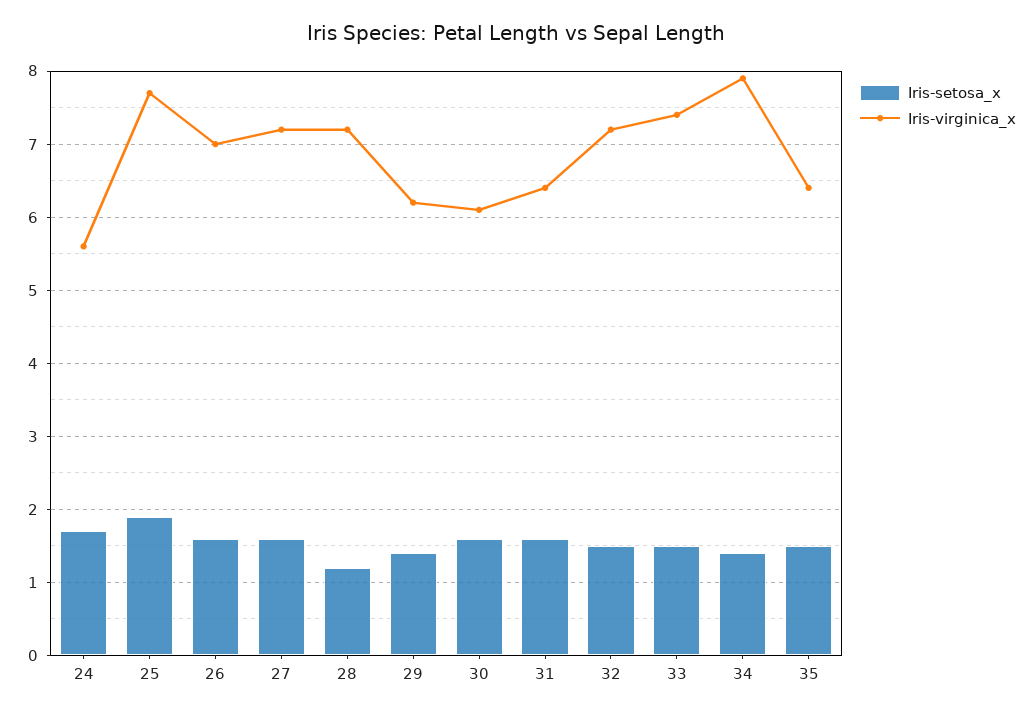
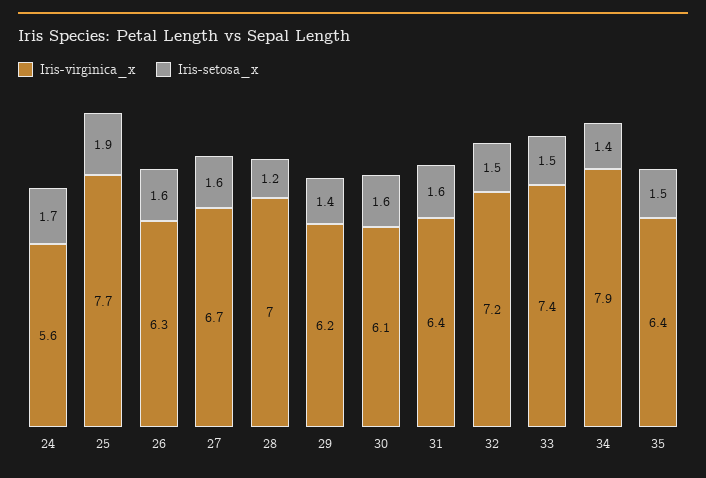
  {
    "Iris-setosa_x": {
      "24": 1.7,
      "25": 1.9,
      "26": 1.6,
      "27": 1.6,
      "28": 1.2,
      "29": 1.4,
      "30": 1.6,
      "31": 1.6,
      "32": 1.5,
      "33": 1.5,
      "34": 1.4,
      "35": 1.5
    },
    "Iris-virginica_x": {
      "24": 5.6,
      "25": 7.7,
-     "26": 7,
+     "26": 6.3,
-     "27": 7.2,
+     "27": 6.7,
-     "28": 7.2,
+     "28": 7,
      "29": 6.2,
      "30": 6.1,
      "31": 6.4,
      "32": 7.2,
      "33": 7.4,
      "34": 7.9,
      "35": 6.4
    }
  }

